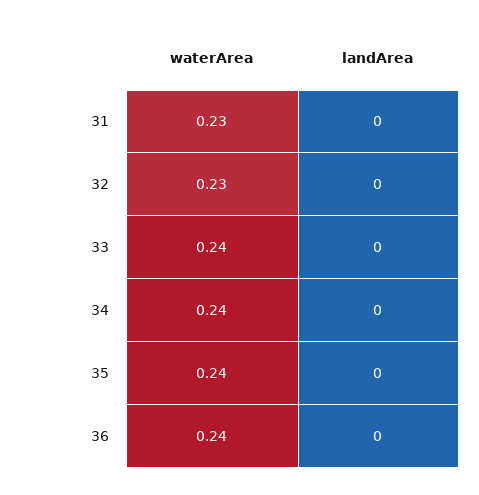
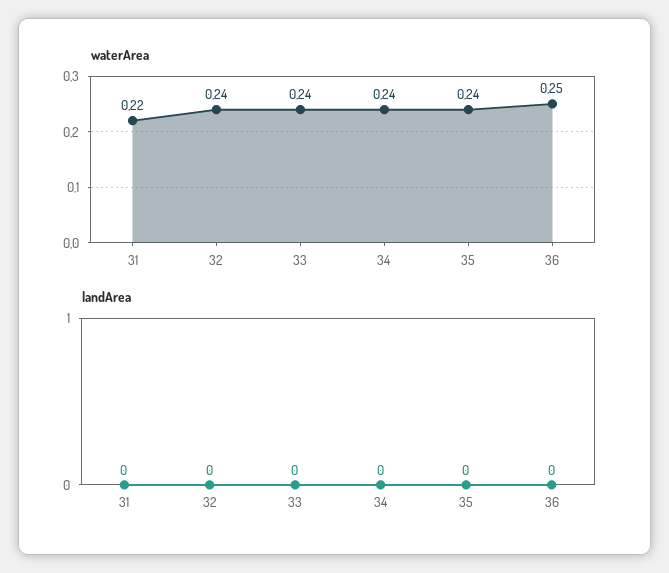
  {
    "waterArea": {
-     "31": 0.23,
+     "31": 0.22,
-     "32": 0.23,
+     "32": 0.24,
      "33": 0.24,
      "34": 0.24,
      "35": 0.24,
-     "36": 0.24
+     "36": 0.25
    },
    "landArea": {
      "31": 0,
      "32": 0,
      "33": 0,
      "34": 0,
      "35": 0,
      "36": 0
    }
  }

